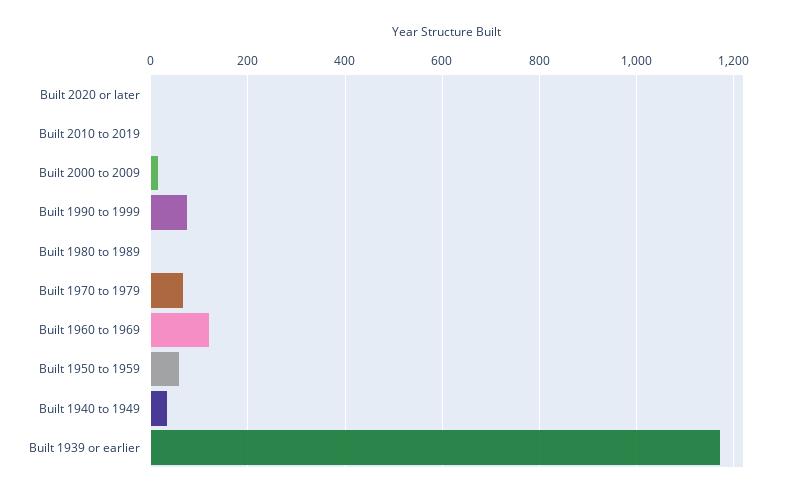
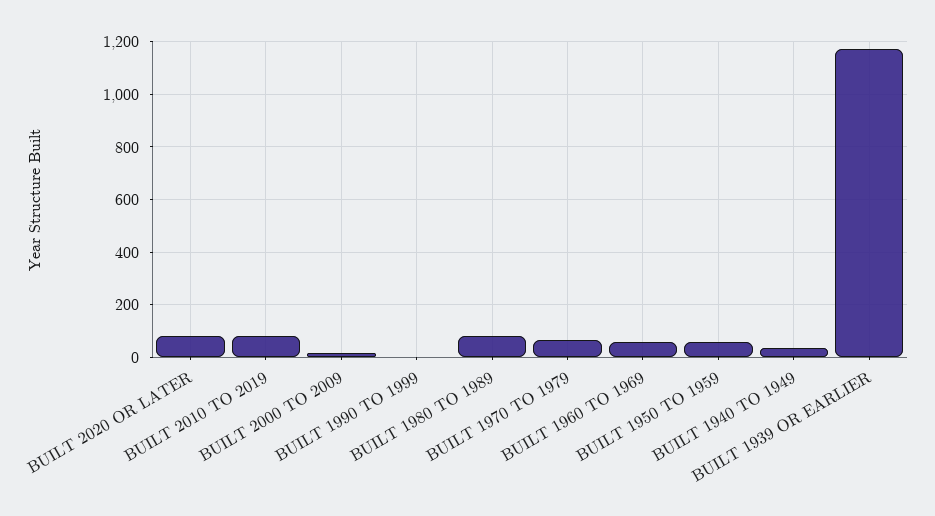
  {
-   "Built 2020 or later": 0,
+   "Built 2020 or later": 75,
-   "Built 2010 to 2019": 0,
+   "Built 2010 to 2019": 75,
    "Built 2000 to 2009": 20,
-   "Built 1990 to 1999": 80,
+   "Built 1990 to 1999": 0,
-   "Built 1980 to 1989": 0,
+   "Built 1980 to 1989": 75,
    "Built 1970 to 1979": 60,
-   "Built 1960 to 1969": 120,
+   "Built 1960 to 1969": 50,
    "Built 1950 to 1959": 60,
    "Built 1940 to 1949": 40,
    "Built 1939 or earlier": 1180
  }

